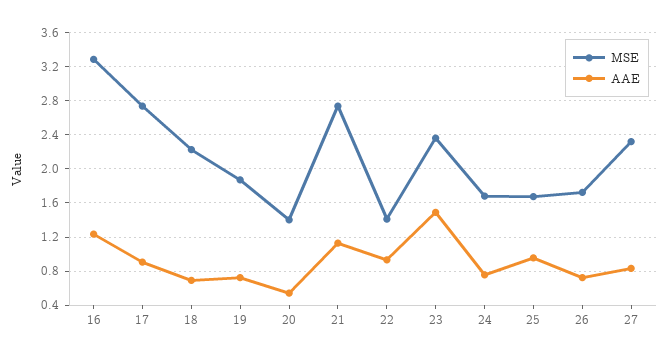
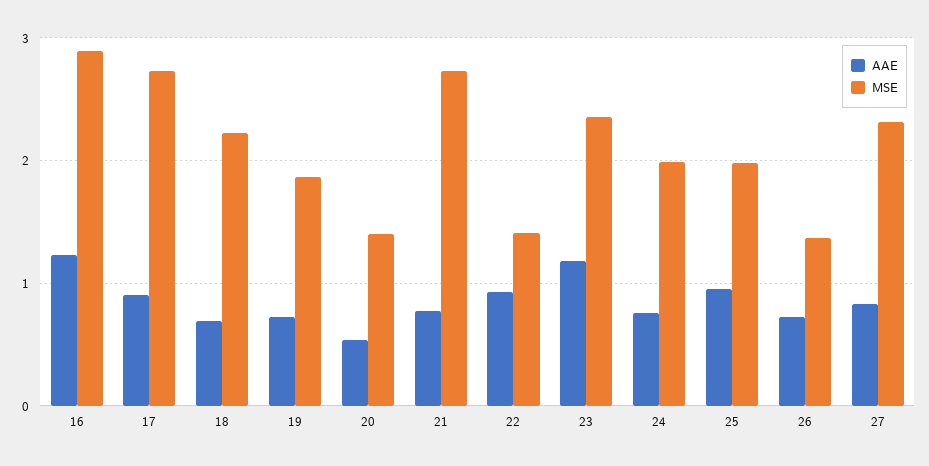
  {
    "MSE": {
-     "16": 3.3,
+     "16": 2.9,
      "17": 2.7,
      "18": 2.2,
      "19": 1.9,
      "20": 1.4,
      "21": 2.7,
      "22": 1.4,
      "23": 2.4,
-     "24": 1.7,
+     "24": 2,
-     "25": 1.7,
+     "25": 2,
-     "26": 1.7,
+     "26": 1.4,
      "27": 2.3
    },
    "AAE": {
      "16": 1.2,
      "17": 0.9,
      "18": 0.7,
      "19": 0.7,
      "20": 0.5,
-     "21": 1.1,
+     "21": 0.8,
      "22": 0.9,
-     "23": 1.5,
+     "23": 1.2,
      "24": 0.8,
      "25": 1,
      "26": 0.7,
      "27": 0.8
    }
  }

